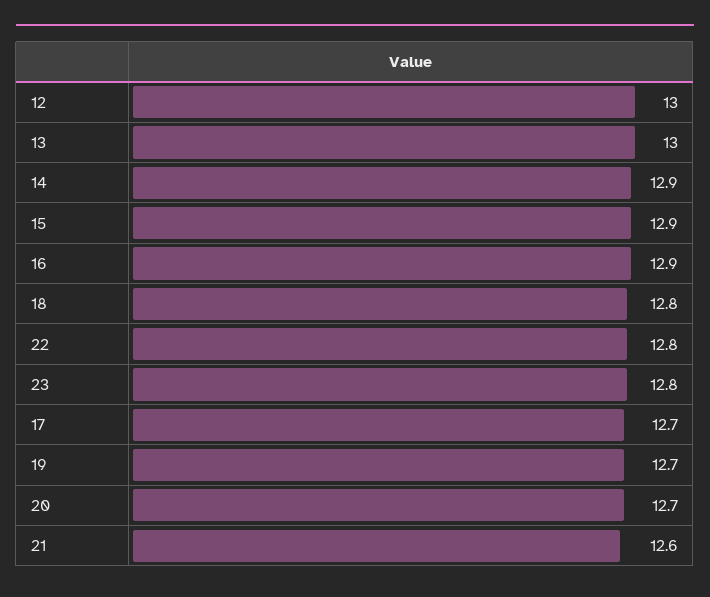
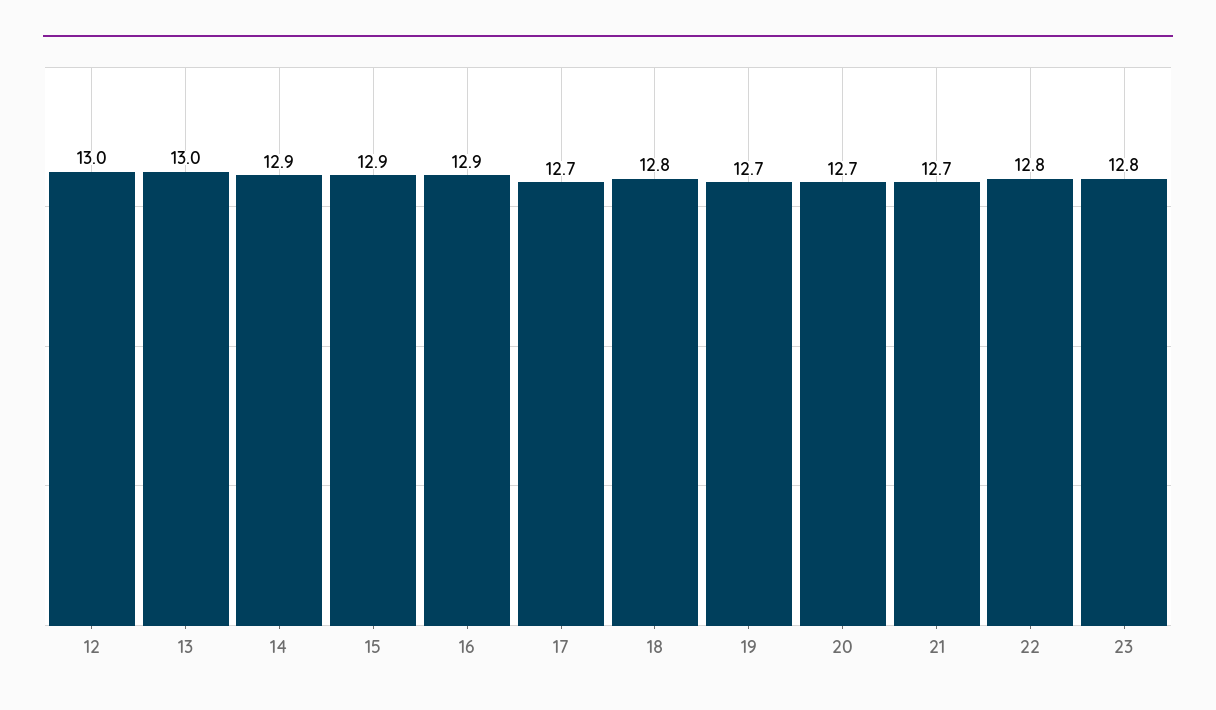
  {
    "12": 13,
    "13": 13,
    "14": 12.9,
    "15": 12.9,
    "16": 12.9,
    "18": 12.8,
    "22": 12.8,
    "23": 12.8,
    "17": 12.7,
    "19": 12.7,
    "20": 12.7,
-   "21": 12.6
+   "21": 12.7
  }

